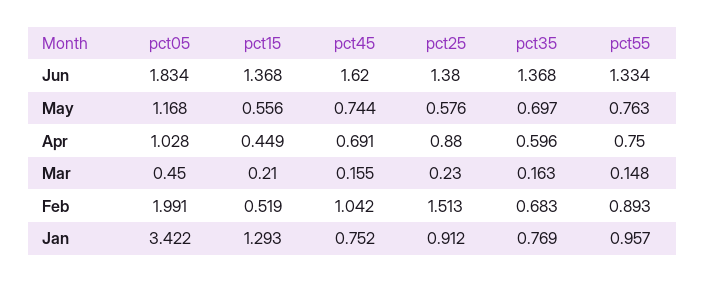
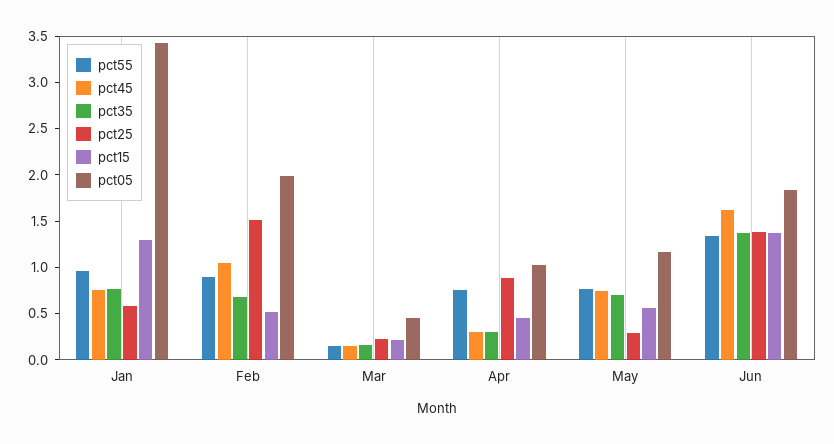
  {
    "pct05": {
      "Jun": 1.834,
      "May": 1.168,
      "Apr": 1.028,
      "Mar": 0.45,
      "Feb": 1.991,
      "Jan": 3.422
    },
    "pct15": {
      "Jun": 1.368,
      "May": 0.556,
      "Apr": 0.449,
      "Mar": 0.21,
      "Feb": 0.519,
      "Jan": 1.293
    },
    "pct45": {
      "Jun": 1.62,
      "May": 0.744,
-     "Apr": 0.691,
+     "Apr": 0.3,
      "Mar": 0.155,
      "Feb": 1.042,
      "Jan": 0.752
    },
    "pct25": {
      "Jun": 1.38,
-     "May": 0.576,
+     "May": 0.3,
      "Apr": 0.88,
      "Mar": 0.23,
      "Feb": 1.513,
-     "Jan": 0.912
+     "Jan": 0.6
    },
    "pct35": {
      "Jun": 1.368,
      "May": 0.697,
-     "Apr": 0.596,
+     "Apr": 0.3,
      "Mar": 0.163,
      "Feb": 0.683,
      "Jan": 0.769
    },
    "pct55": {
      "Jun": 1.334,
      "May": 0.763,
      "Apr": 0.75,
      "Mar": 0.148,
      "Feb": 0.893,
      "Jan": 0.957
    }
  }

